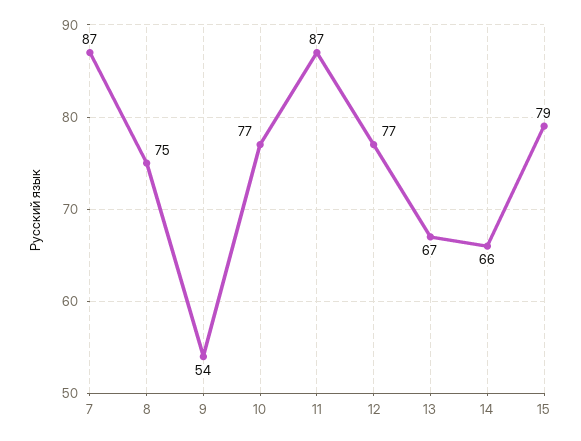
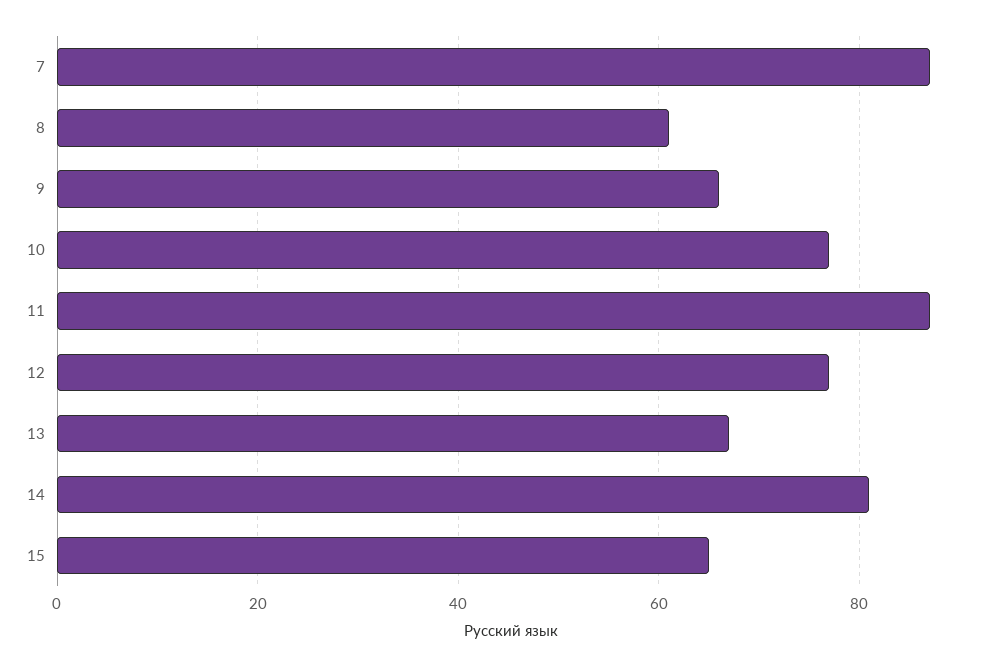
  {
    "7": 87,
-   "8": 75,
+   "8": 60,
-   "9": 54,
+   "9": 65,
    "10": 77,
    "11": 87,
    "12": 77,
    "13": 67,
-   "14": 66,
+   "14": 80,
-   "15": 79
+   "15": 65
  }

